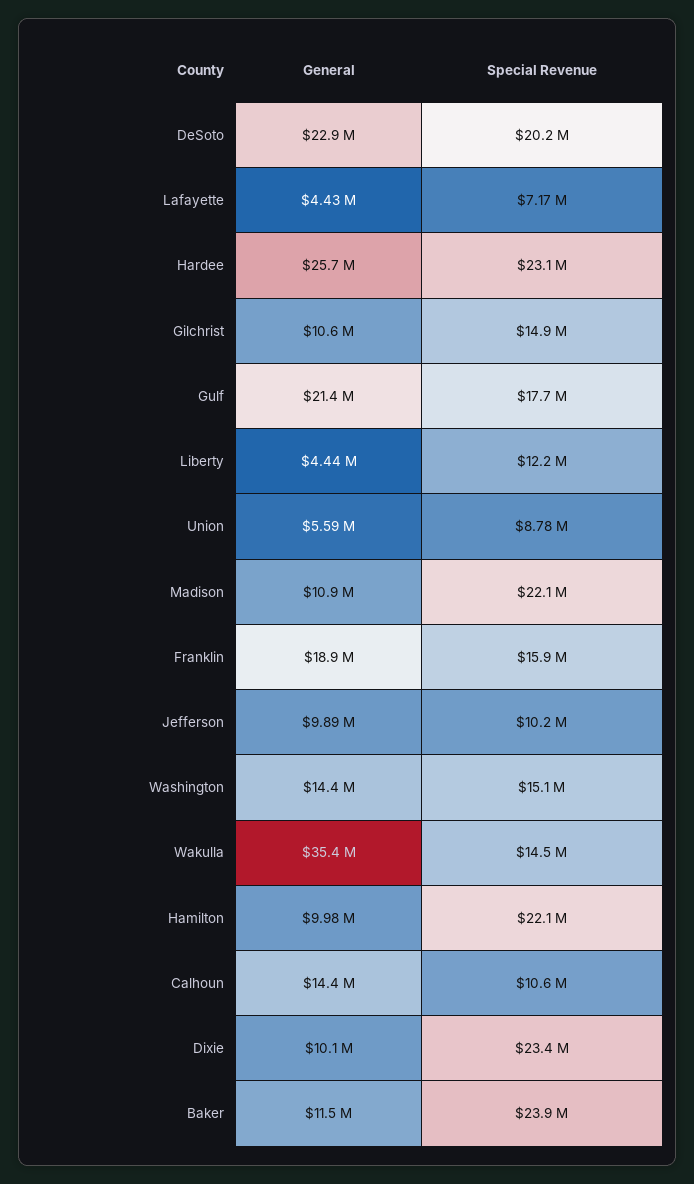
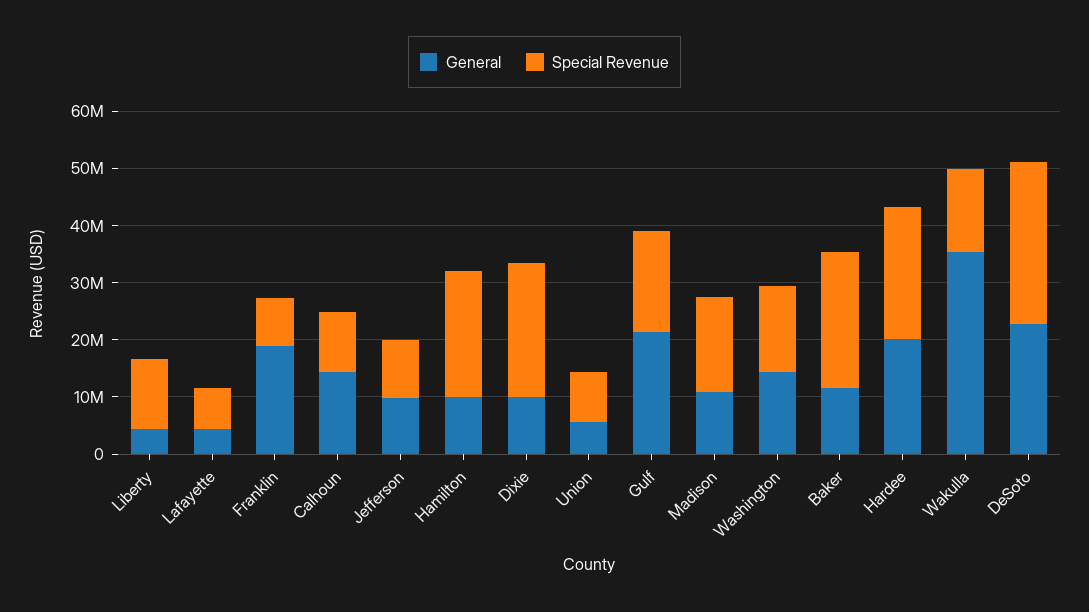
  {
    "General": {
      "DeSoto": 22900000,
      "Lafayette": 4430000,
-     "Hardee": 25700000,
+     "Hardee": 20000000,
-     "Gilchrist": 10600000,
      "Gulf": 21400000,
      "Liberty": 4440000,
      "Union": 5590000,
      "Madison": 10900000,
      "Franklin": 18900000,
      "Jefferson": 9890000,
      "Washington": 14400000,
      "Wakulla": 35400000,
      "Hamilton": 9980000,
      "Calhoun": 14400000,
      "Dixie": 10100000,
      "Baker": 11500000
    },
    "Special Revenue": {
-     "DeSoto": 20200000,
+     "DeSoto": 28000000,
      "Lafayette": 7170000,
      "Hardee": 23100000,
-     "Gilchrist": 14900000,
      "Gulf": 17700000,
      "Liberty": 12200000,
      "Union": 8780000,
-     "Madison": 22100000,
+     "Madison": 16000000,
-     "Franklin": 15900000,
+     "Franklin": 8000000,
      "Jefferson": 10200000,
      "Washington": 15100000,
      "Wakulla": 14500000,
      "Hamilton": 22100000,
      "Calhoun": 10600000,
      "Dixie": 23400000,
      "Baker": 23900000
    }
  }

